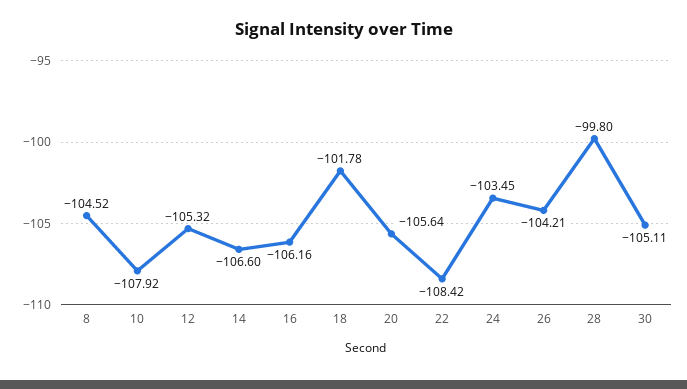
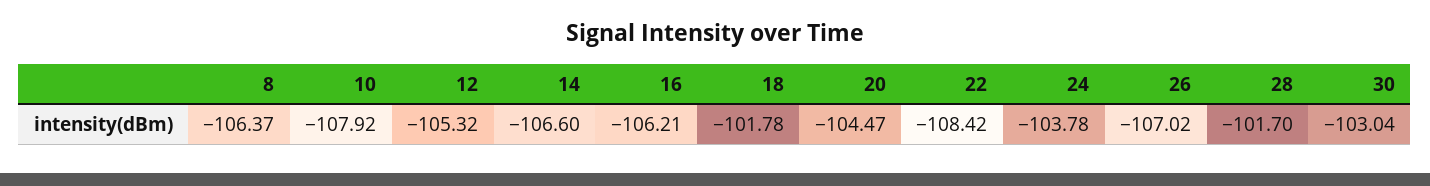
  {
-   "8": -104.52,
+   "8": -106.37,
    "10": -107.92,
    "12": -105.32,
    "14": -106.6,
-   "16": -106.16,
+   "16": -106.21,
    "18": -101.78,
-   "20": -105.64,
+   "20": -104.47,
    "22": -108.42,
-   "24": -103.45,
+   "24": -103.78,
-   "26": -104.21,
+   "26": -107.02,
-   "28": -99.8,
+   "28": -101.7,
-   "30": -105.11
+   "30": -103.04
  }

